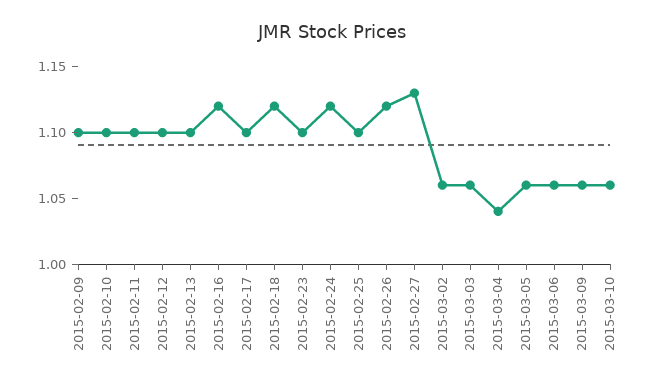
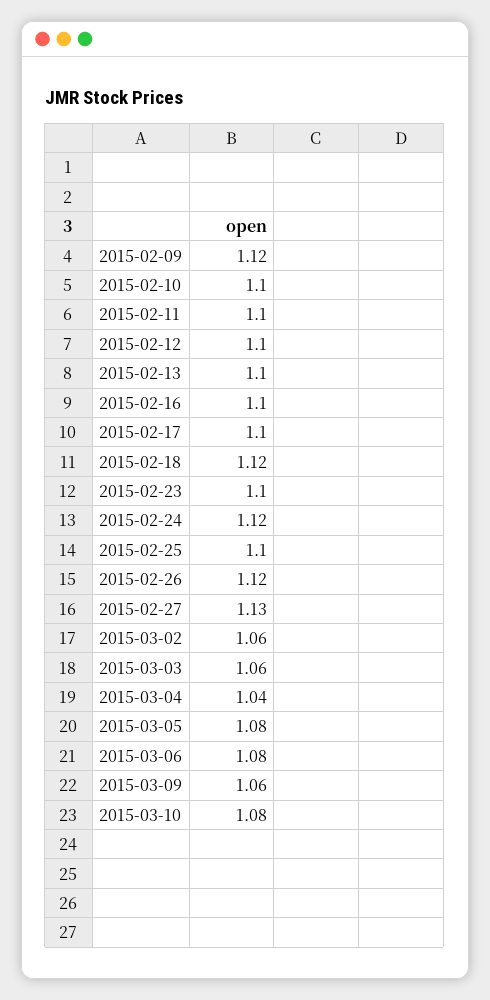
  {
-   "2015-02-09": 1.1,
+   "2015-02-09": 1.12,
    "2015-02-10": 1.1,
    "2015-02-11": 1.1,
    "2015-02-12": 1.1,
    "2015-02-13": 1.1,
-   "2015-02-16": 1.12,
+   "2015-02-16": 1.1,
    "2015-02-17": 1.1,
    "2015-02-18": 1.12,
    "2015-02-23": 1.1,
    "2015-02-24": 1.12,
    "2015-02-25": 1.1,
    "2015-02-26": 1.12,
    "2015-02-27": 1.13,
    "2015-03-02": 1.06,
    "2015-03-03": 1.06,
    "2015-03-04": 1.04,
-   "2015-03-05": 1.06,
+   "2015-03-05": 1.08,
-   "2015-03-06": 1.06,
+   "2015-03-06": 1.08,
    "2015-03-09": 1.06,
-   "2015-03-10": 1.06
+   "2015-03-10": 1.08
  }

